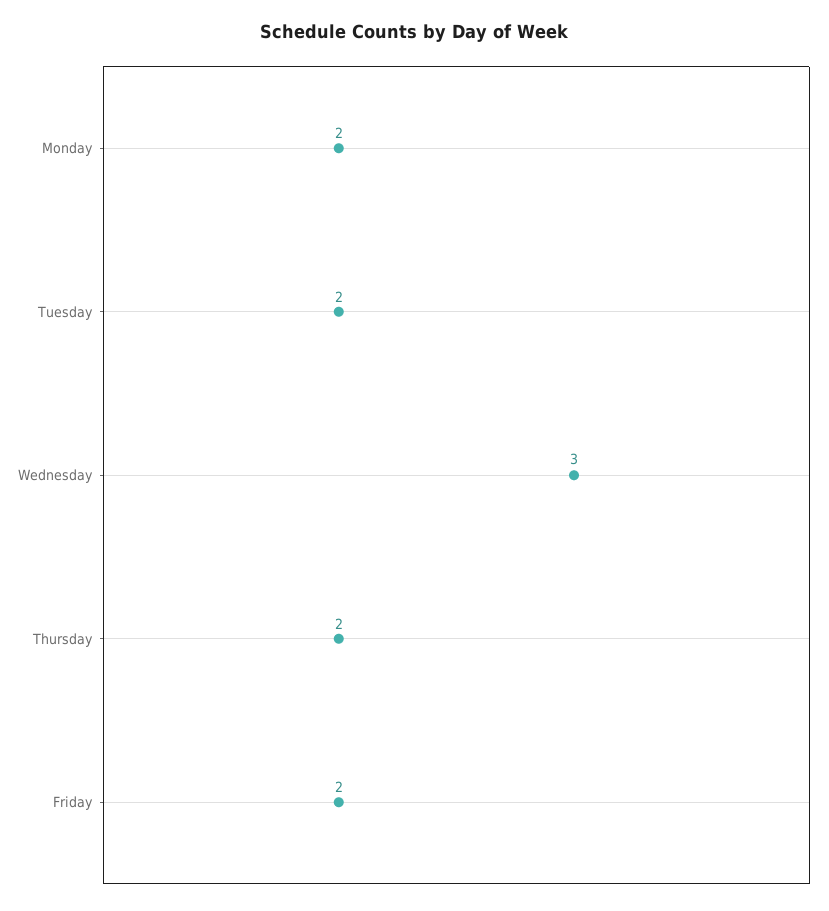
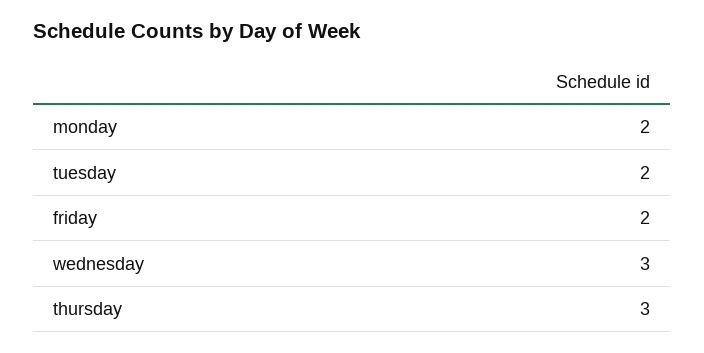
  {
    "Monday": 2,
    "Tuesday": 2,
    "Wednesday": 3,
-   "Thursday": 2,
+   "Thursday": 3,
    "Friday": 2
  }

